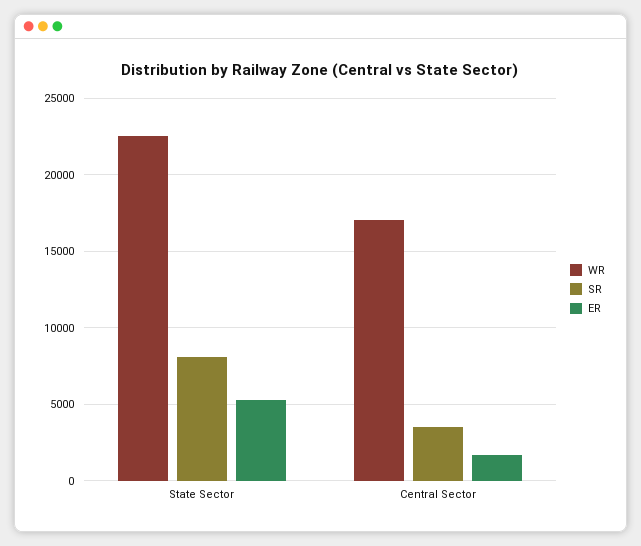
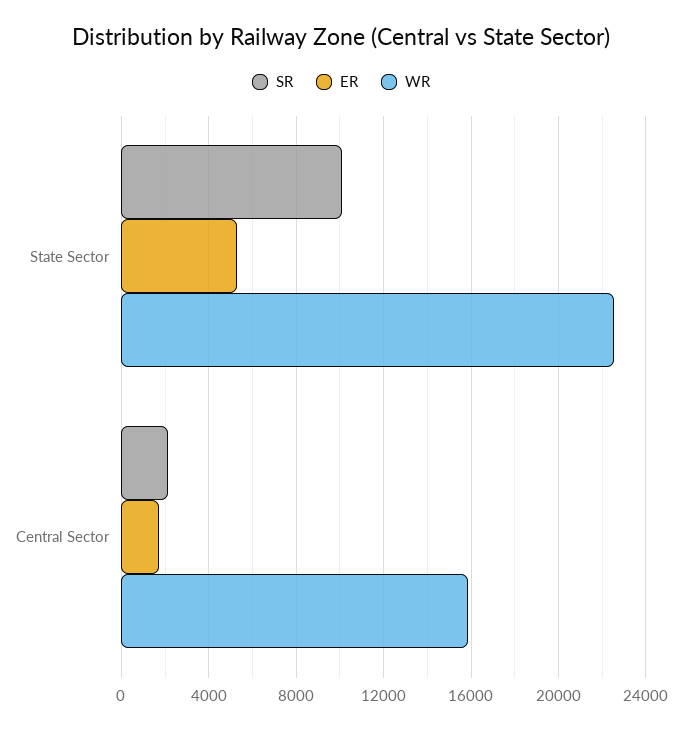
  {
    "WR": {
      "State Sector": 22500,
-     "Central Sector": 17000
+     "Central Sector": 16000
    },
    "SR": {
-     "State Sector": 8000,
+     "State Sector": 10000,
-     "Central Sector": 3500
+     "Central Sector": 2000
    },
    "ER": {
      "State Sector": 5500,
      "Central Sector": 1500
    }
  }

